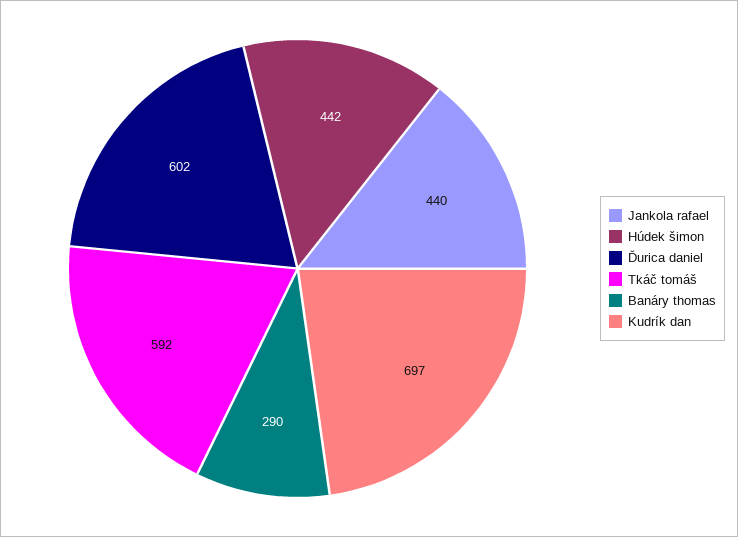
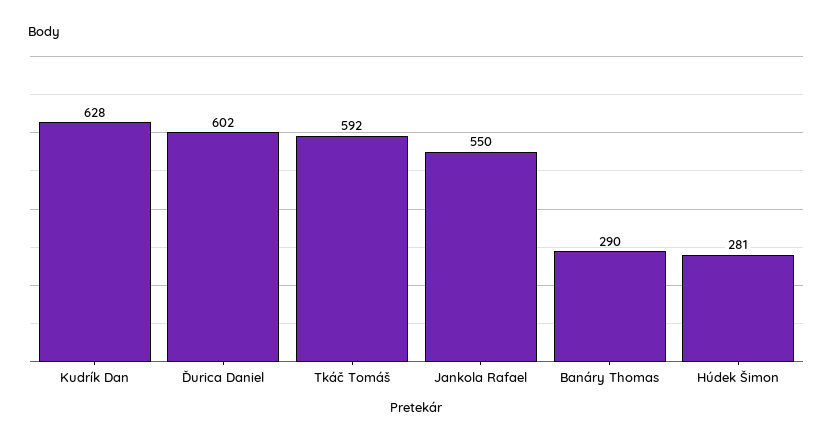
  {
-   "Jankola rafael": 440,
+   "Jankola rafael": 550,
-   "Húdek šimon": 442,
+   "Húdek šimon": 281,
    "Ďurica daniel": 602,
    "Tkáč tomáš": 592,
    "Banáry thomas": 290,
-   "Kudrík dan": 697
+   "Kudrík dan": 628
  }

